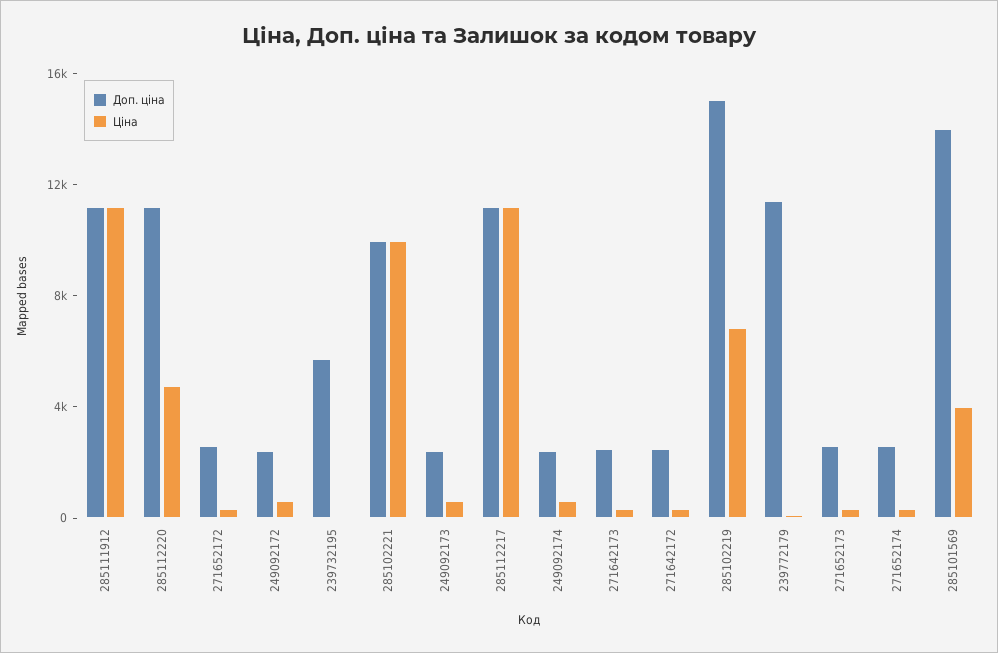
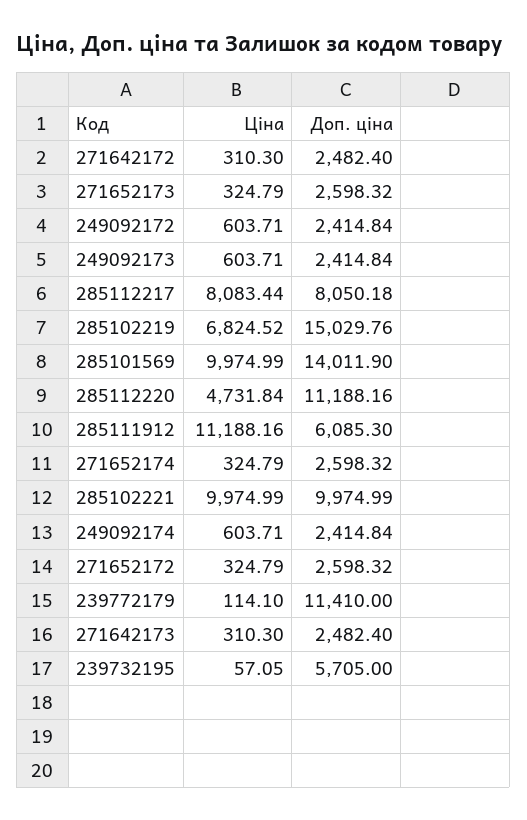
  {
    "Доп. ціна": {
-     "285111912": 11000,
+     "285111912": 6085.3,
      "285112220": 11188.16,
      "271652172": 2598.32,
      "249092172": 2414.84,
      "239732195": 5705,
      "285102221": 9974.99,
      "249092173": 2414.84,
-     "285112217": 11000,
+     "285112217": 8050.18,
      "249092174": 2414.84,
      "271642173": 2482.4,
      "271642172": 2482.4,
      "285102219": 15029.76,
      "239772179": 11410,
      "271652173": 2598.32,
      "271652174": 2598.32,
      "285101569": 14011.9
    },
    "Ціна": {
      "285111912": 11188.16,
      "285112220": 4731.84,
      "271652172": 324.79,
      "249092172": 603.71,
      "239732195": 57.05,
      "285102221": 9974.99,
      "249092173": 603.71,
-     "285112217": 11000,
+     "285112217": 8083.44,
      "249092174": 603.71,
      "271642173": 310.3,
      "271642172": 310.3,
      "285102219": 6824.52,
      "239772179": 114.1,
      "271652173": 324.79,
      "271652174": 324.79,
-     "285101569": 4000
+     "285101569": 9974.99
    }
  }

